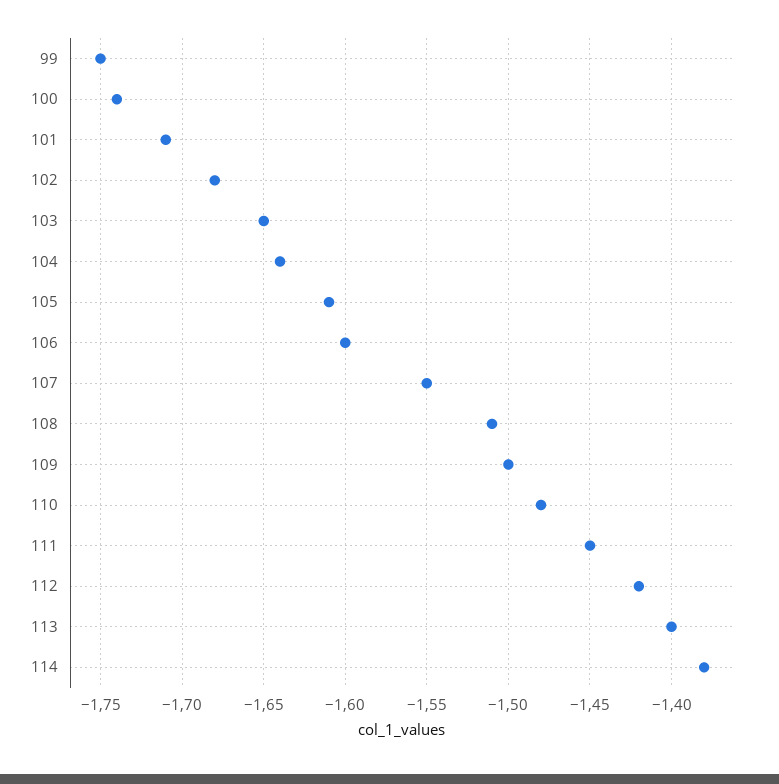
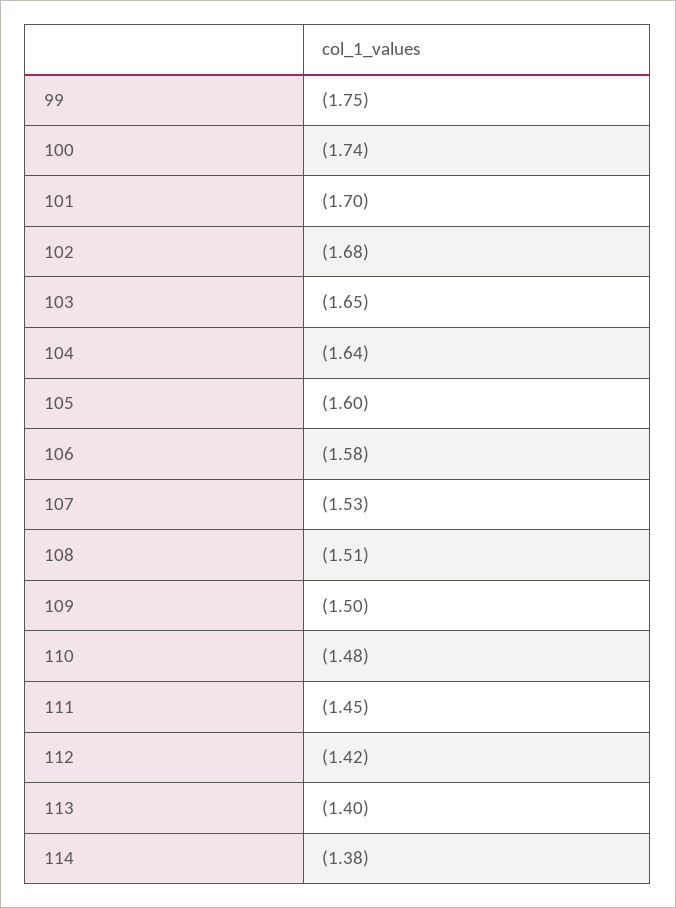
  {
    "99": -1.75,
    "100": -1.74,
-   "101": -1.71,
+   "101": -1.7,
    "102": -1.68,
    "103": -1.65,
    "104": -1.64,
-   "105": -1.61,
+   "105": -1.6,
-   "106": -1.6,
+   "106": -1.58,
-   "107": -1.55,
+   "107": -1.53,
    "108": -1.51,
    "109": -1.5,
    "110": -1.48,
    "111": -1.45,
    "112": -1.42,
    "113": -1.4,
    "114": -1.38
  }

